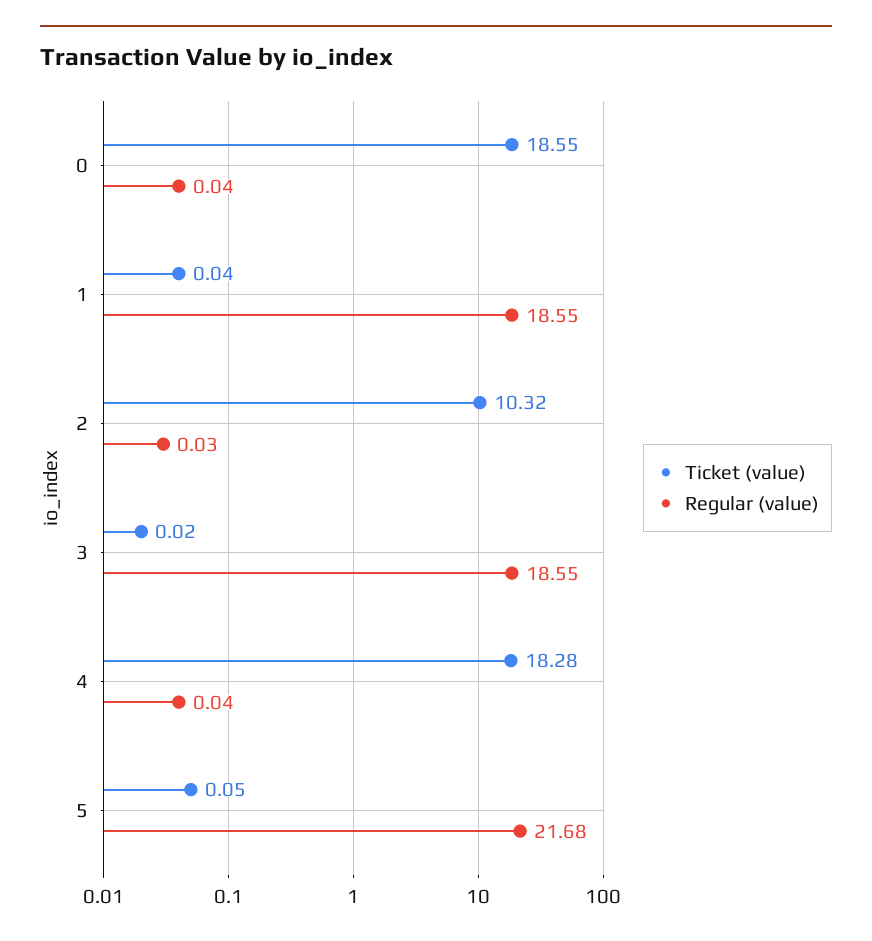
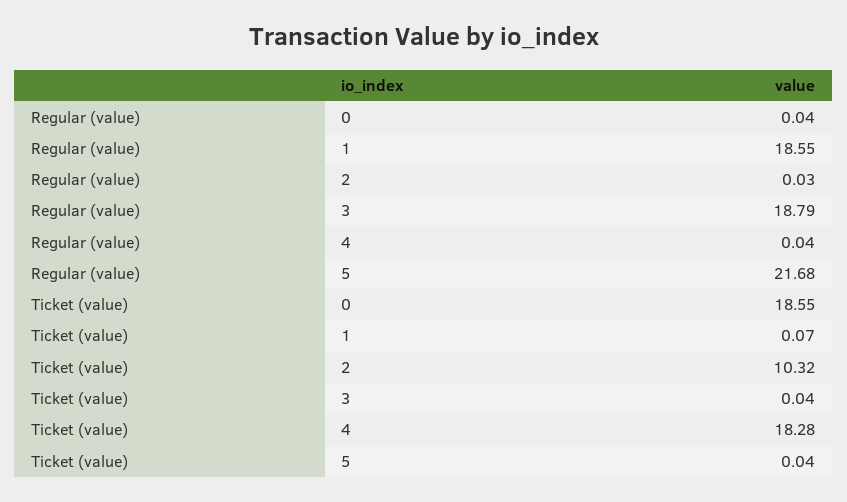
  {
    "Ticket (value)": {
      "0": 18.55,
-     "1": 0.04,
+     "1": 0.07,
      "2": 10.32,
-     "3": 0.02,
+     "3": 0.04,
      "4": 18.28,
-     "5": 0.05
+     "5": 0.04
    },
    "Regular (value)": {
      "0": 0.04,
      "1": 18.55,
      "2": 0.03,
-     "3": 18.55,
+     "3": 18.79,
      "4": 0.04,
      "5": 21.68
    }
  }

